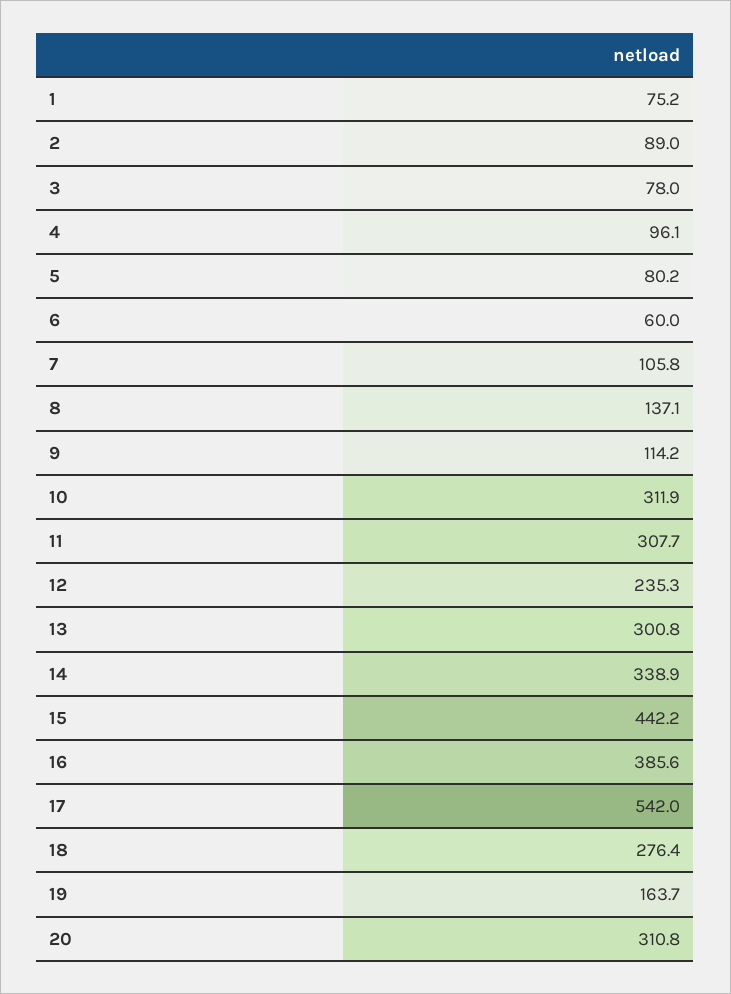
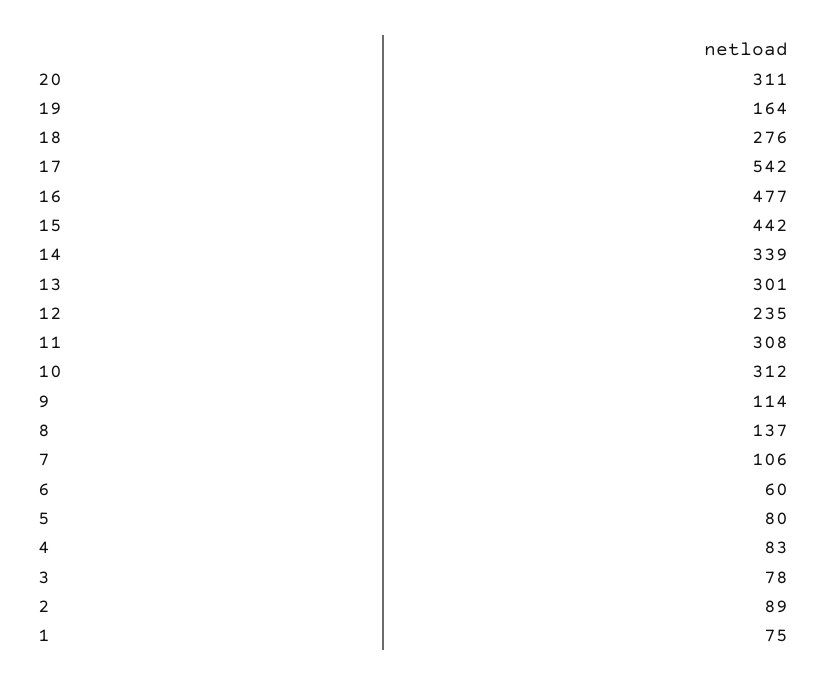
  {
    "1": 75.2,
    "2": 89,
    "3": 78,
-   "4": 96.1,
+   "4": 83,
    "5": 80.2,
    "6": 60,
    "7": 105.8,
    "8": 137.1,
    "9": 114.2,
    "10": 311.9,
    "11": 307.7,
    "12": 235.3,
    "13": 300.8,
    "14": 338.9,
    "15": 442.2,
-   "16": 385.6,
+   "16": 477,
    "17": 542,
    "18": 276.4,
    "19": 163.7,
    "20": 310.8
  }

